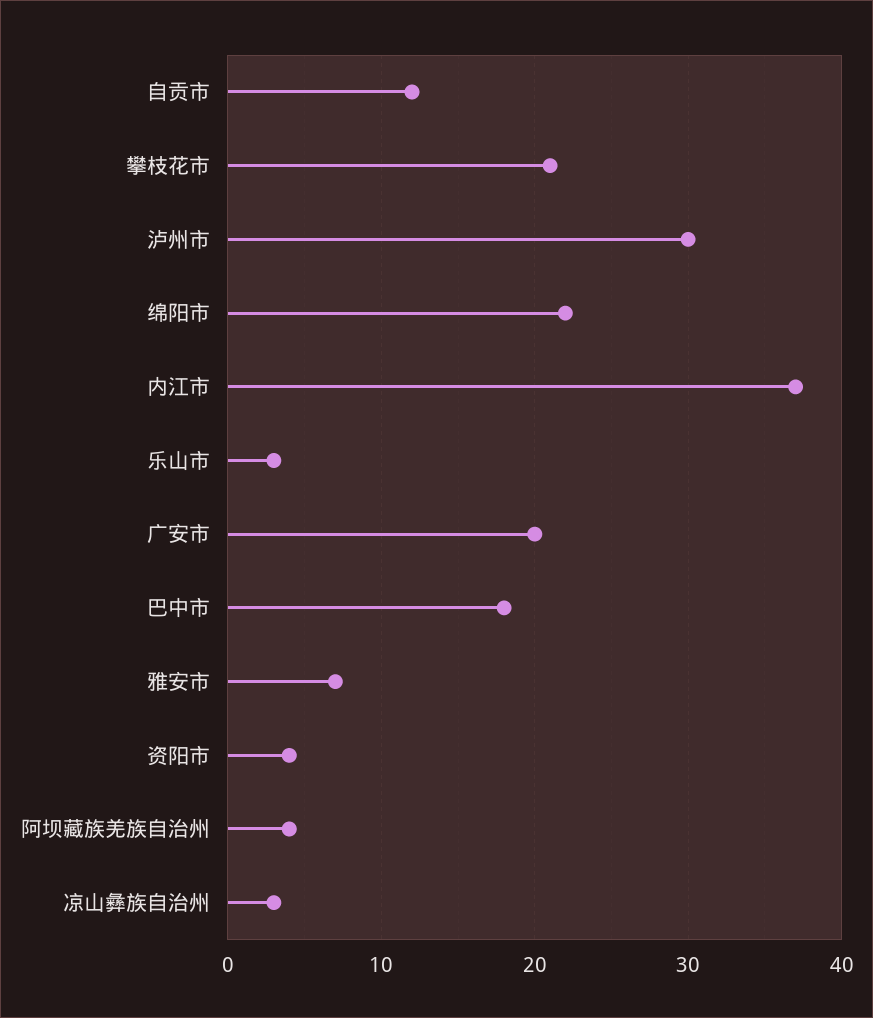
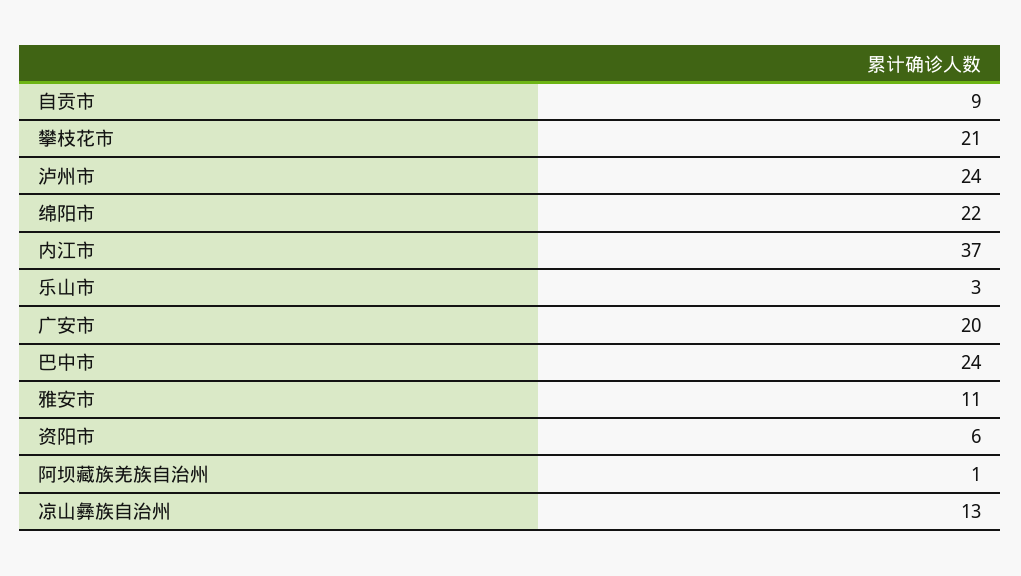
  {
-   "自贡市": 12,
+   "自贡市": 9,
    "攀枝花市": 21,
-   "泸州市": 30,
+   "泸州市": 24,
    "绵阳市": 22,
    "内江市": 37,
    "乐山市": 3,
    "广安市": 20,
-   "巴中市": 18,
+   "巴中市": 24,
-   "雅安市": 7,
+   "雅安市": 11,
-   "资阳市": 4,
+   "资阳市": 6,
-   "阿坝藏族羌族自治州": 4,
+   "阿坝藏族羌族自治州": 1,
-   "凉山彝族自治州": 3
+   "凉山彝族自治州": 13
  }

